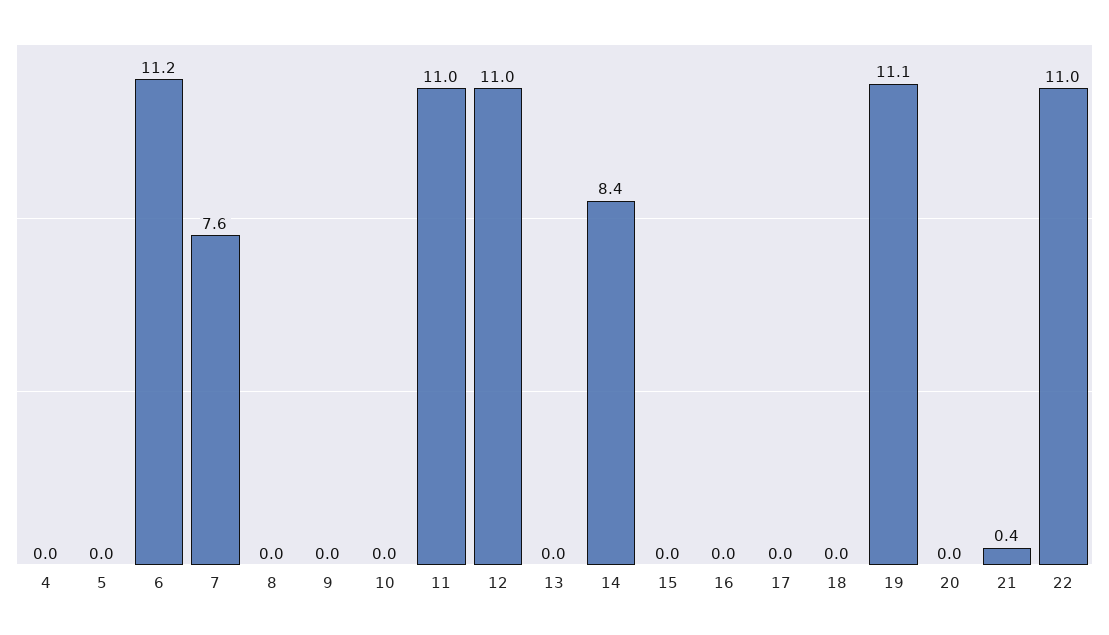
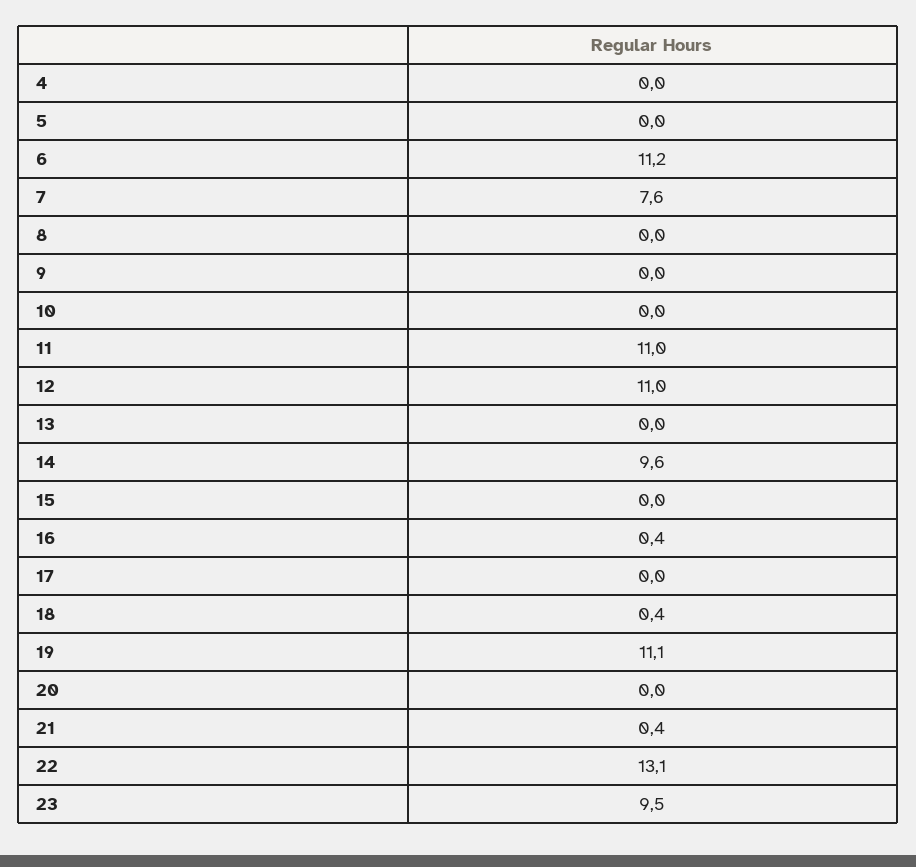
  {
    "4": 0,
    "5": 0,
    "6": 11.2,
    "7": 7.6,
    "8": 0,
    "9": 0,
    "10": 0,
    "11": 11,
    "12": 11,
    "13": 0,
-   "14": 8.4,
+   "14": 9.6,
    "15": 0,
-   "16": 0,
+   "16": 0.4,
    "17": 0,
-   "18": 0,
+   "18": 0.4,
    "19": 11.1,
    "20": 0,
    "21": 0.4,
-   "22": 11
+   "22": 13.1,
+   "23": 9.5
  }

